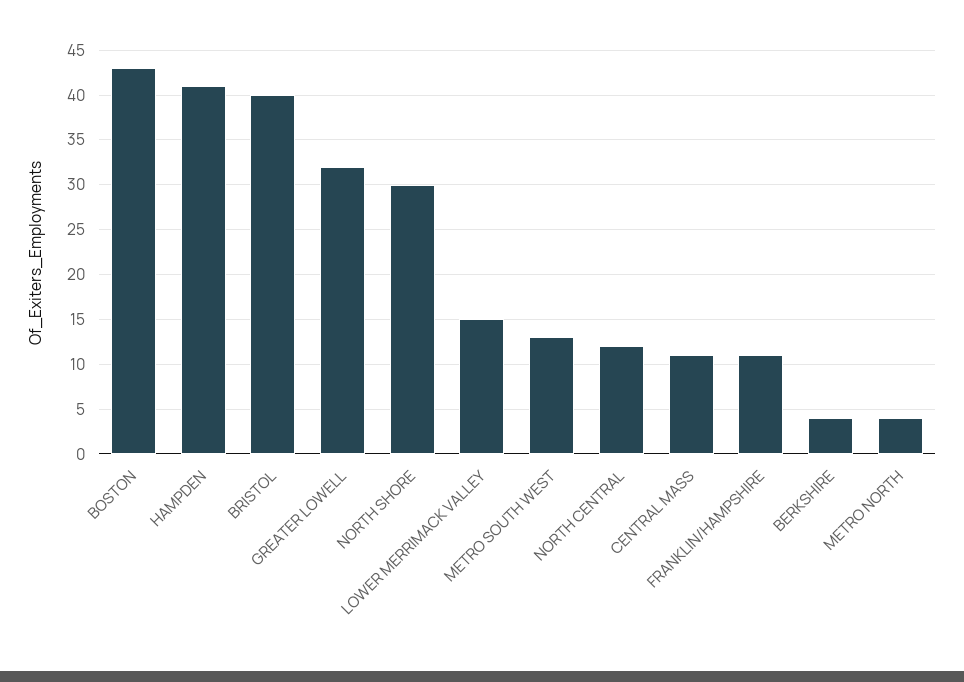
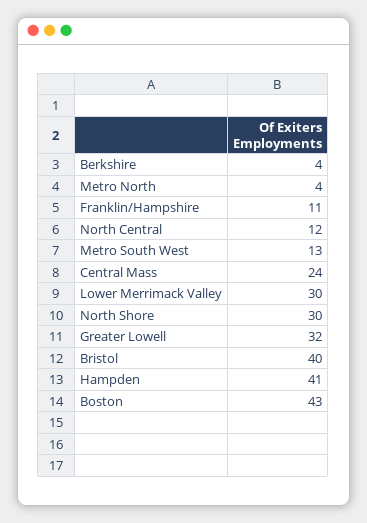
  {
    "BOSTON": 43,
    "HAMPDEN": 41,
    "BRISTOL": 40,
    "GREATER LOWELL": 32,
    "NORTH SHORE": 30,
-   "LOWER MERRIMACK VALLEY": 15,
+   "LOWER MERRIMACK VALLEY": 30,
    "METRO SOUTH WEST": 13,
    "NORTH CENTRAL": 12,
-   "CENTRAL MASS": 11,
+   "CENTRAL MASS": 24,
    "FRANKLIN/HAMPSHIRE": 11,
    "BERKSHIRE": 4,
    "METRO NORTH": 4
  }

